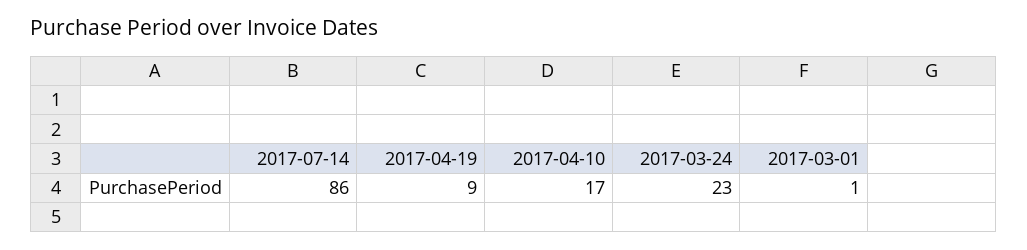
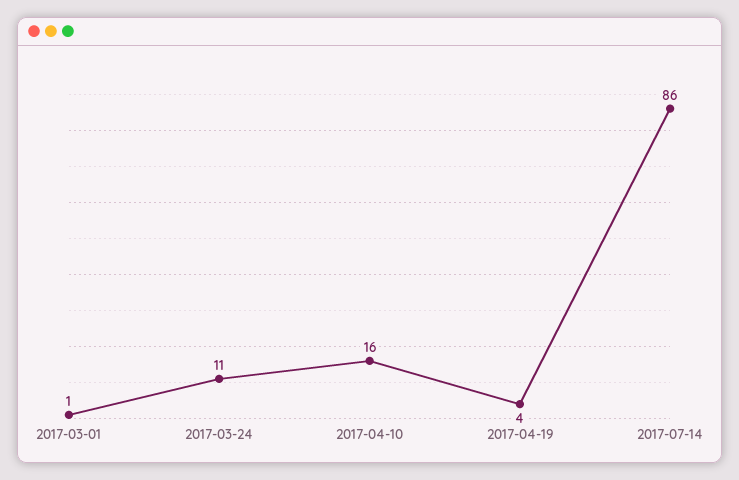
  {
    "2017-07-14": 86,
-   "2017-04-19": 9,
+   "2017-04-19": 4,
-   "2017-04-10": 17,
+   "2017-04-10": 16,
-   "2017-03-24": 23,
+   "2017-03-24": 11,
    "2017-03-01": 1
  }

